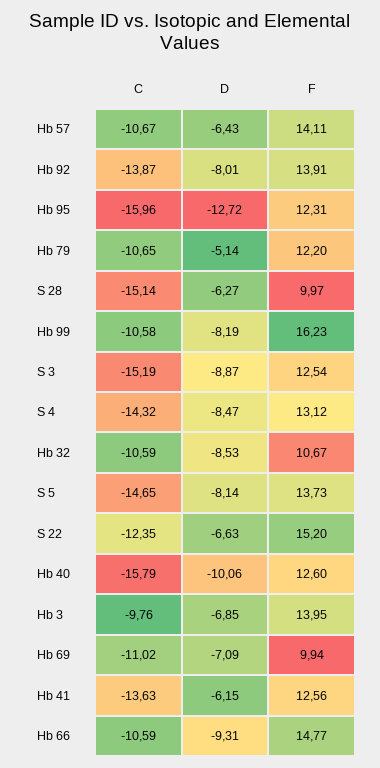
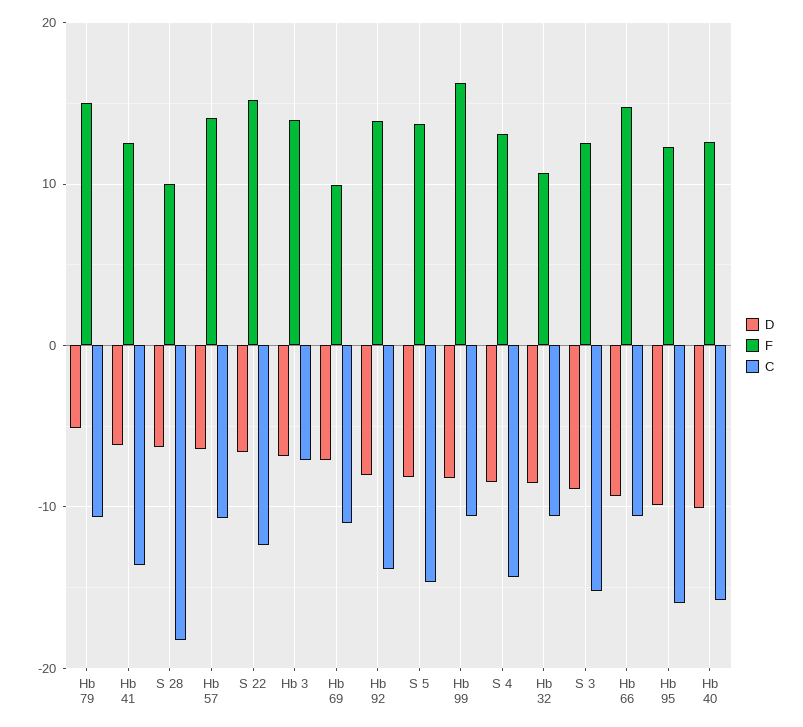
  {
    "C": {
      "Hb 57": -10.67,
      "Hb 92": -13.87,
      "Hb 95": -15.96,
      "Hb 79": -10.65,
-     "S 28": -15.14,
+     "S 28": -18,
      "Hb 99": -10.58,
      "S 3": -15.19,
      "S 4": -14.32,
      "Hb 32": -10.59,
      "S 5": -14.65,
      "S 22": -12.35,
      "Hb 40": -15.79,
-     "Hb 3": -9.76,
+     "Hb 3": -7,
      "Hb 69": -11.02,
      "Hb 41": -13.63,
      "Hb 66": -10.59
    },
    "D": {
      "Hb 57": -6.43,
      "Hb 92": -8.01,
-     "Hb 95": -12.72,
+     "Hb 95": -10,
      "Hb 79": -5.14,
      "S 28": -6.27,
      "Hb 99": -8.19,
      "S 3": -8.87,
      "S 4": -8.47,
      "Hb 32": -8.53,
      "S 5": -8.14,
      "S 22": -6.63,
      "Hb 40": -10.06,
      "Hb 3": -6.85,
      "Hb 69": -7.09,
      "Hb 41": -6.15,
      "Hb 66": -9.31
    },
    "F": {
      "Hb 57": 14.11,
      "Hb 92": 13.91,
      "Hb 95": 12.31,
-     "Hb 79": 12.2,
+     "Hb 79": 15,
      "S 28": 9.97,
      "Hb 99": 16.23,
      "S 3": 12.54,
      "S 4": 13.12,
      "Hb 32": 10.67,
      "S 5": 13.73,
      "S 22": 15.2,
      "Hb 40": 12.6,
      "Hb 3": 13.95,
      "Hb 69": 9.94,
      "Hb 41": 12.56,
      "Hb 66": 14.77
    }
  }

